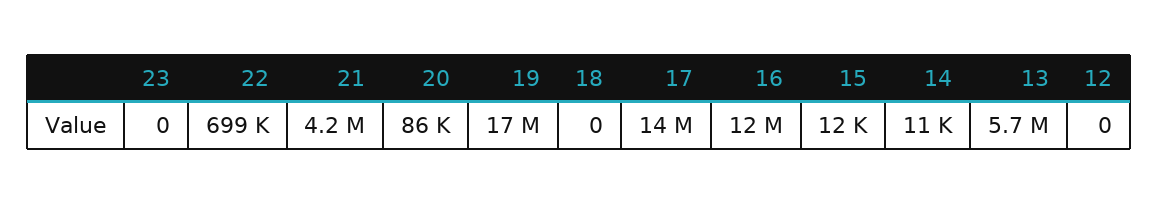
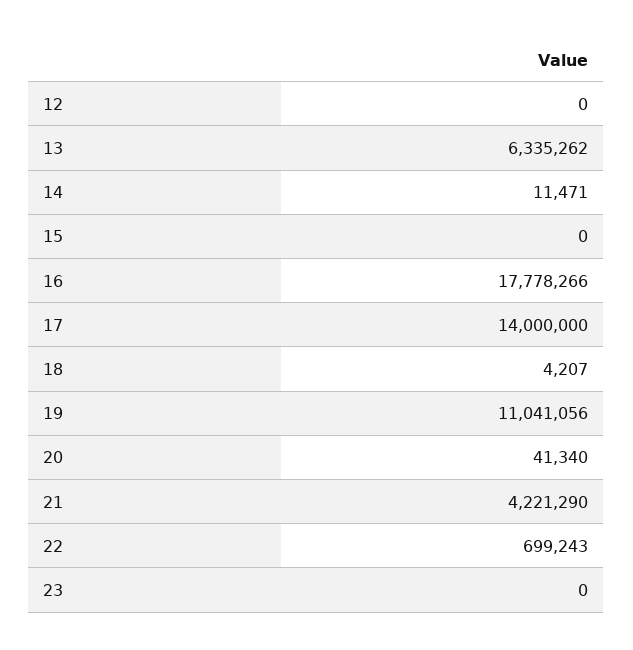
  {
    "23": 0,
    "22": 699243,
    "21": 4221290,
-   "20": 86000,
+   "20": 41340,
-   "19": 17000000,
+   "19": 11041056,
-   "18": 0,
+   "18": 4207,
    "17": 14000000,
-   "16": 12000000,
+   "16": 17778266,
-   "15": 12000,
+   "15": 0,
    "14": 11471,
-   "13": 5700000,
+   "13": 6335262,
    "12": 0
  }

